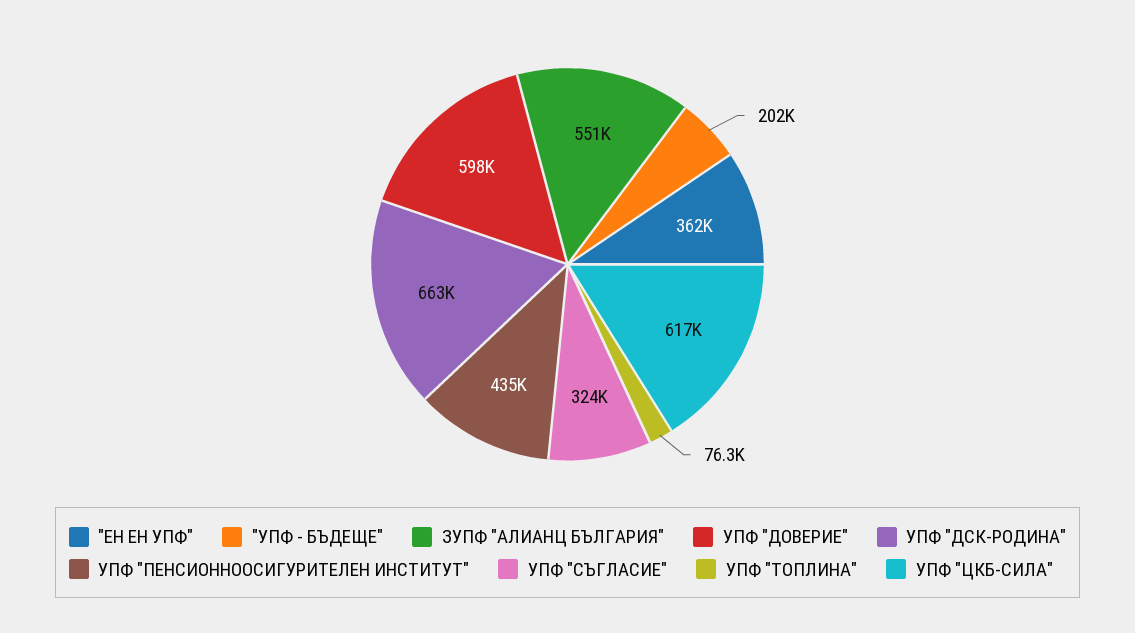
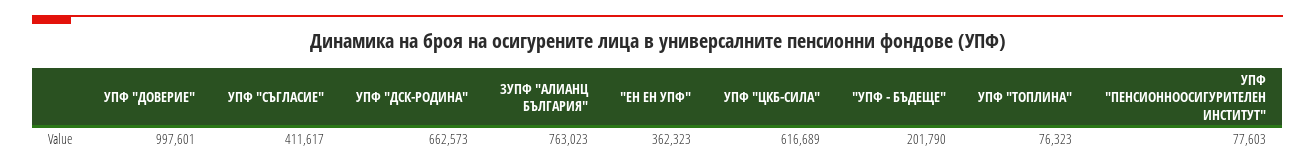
  {
    "\"ЕН ЕН УПФ\"": 362323,
    "\"УПФ - БЪДЕЩЕ\"": 201790,
-   "ЗУПФ \"АЛИАНЦ БЪЛГАРИЯ\"": 551000,
+   "ЗУПФ \"АЛИАНЦ БЪЛГАРИЯ\"": 763023,
-   "УПФ \"ДОВЕРИЕ\"": 598000,
+   "УПФ \"ДОВЕРИЕ\"": 997601,
    "УПФ \"ДСК-РОДИНА\"": 662573,
-   "УПФ \"ПЕНСИОННООСИГУРИТЕЛЕН ИНСТИТУТ\"": 435000,
+   "УПФ \"ПЕНСИОННООСИГУРИТЕЛЕН ИНСТИТУТ\"": 77603,
-   "УПФ \"СЪГЛАСИЕ\"": 324000,
+   "УПФ \"СЪГЛАСИЕ\"": 411617,
    "УПФ \"ТОПЛИНА\"": 76323,
    "УПФ \"ЦКБ-СИЛА\"": 616689
  }

